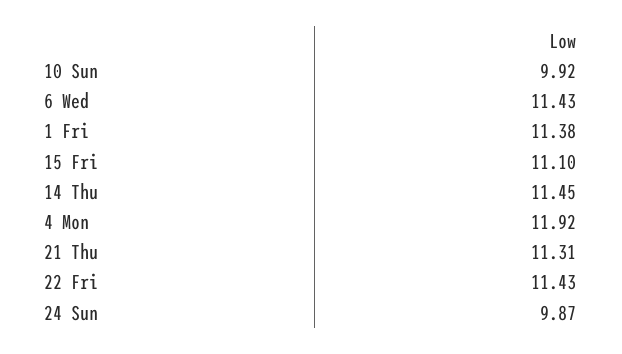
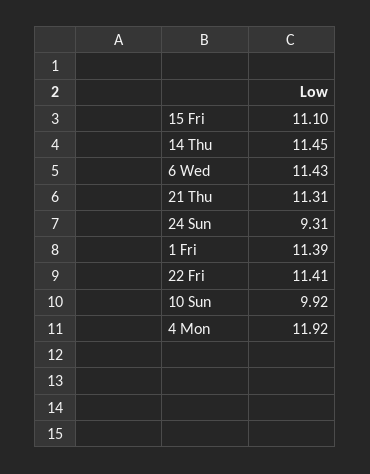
  {
    "10 Sun": 9.92,
    "6 Wed": 11.43,
-   "1 Fri": 11.38,
+   "1 Fri": 11.39,
    "15 Fri": 11.1,
    "14 Thu": 11.45,
    "4 Mon": 11.92,
    "21 Thu": 11.31,
-   "22 Fri": 11.43,
+   "22 Fri": 11.41,
-   "24 Sun": 9.87
+   "24 Sun": 9.31
  }

